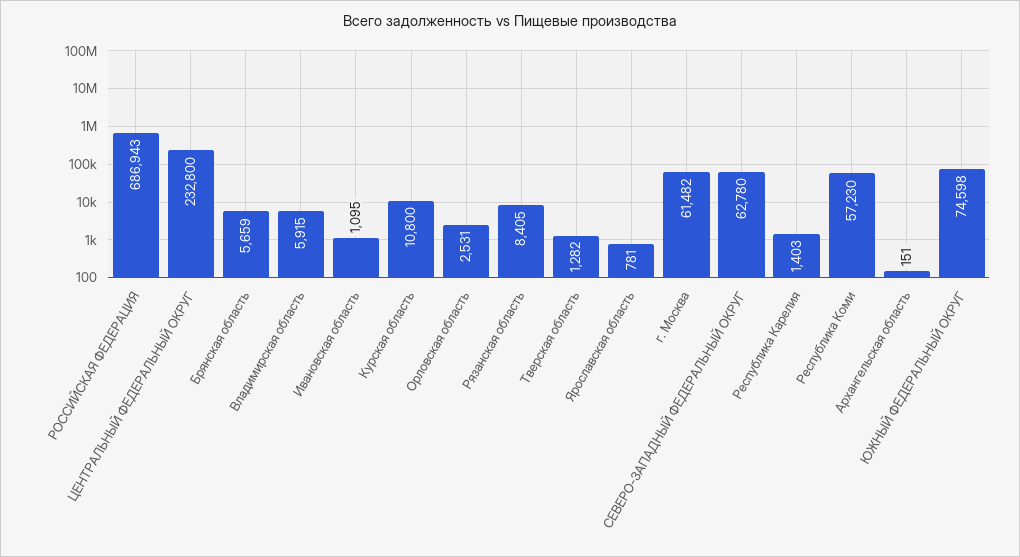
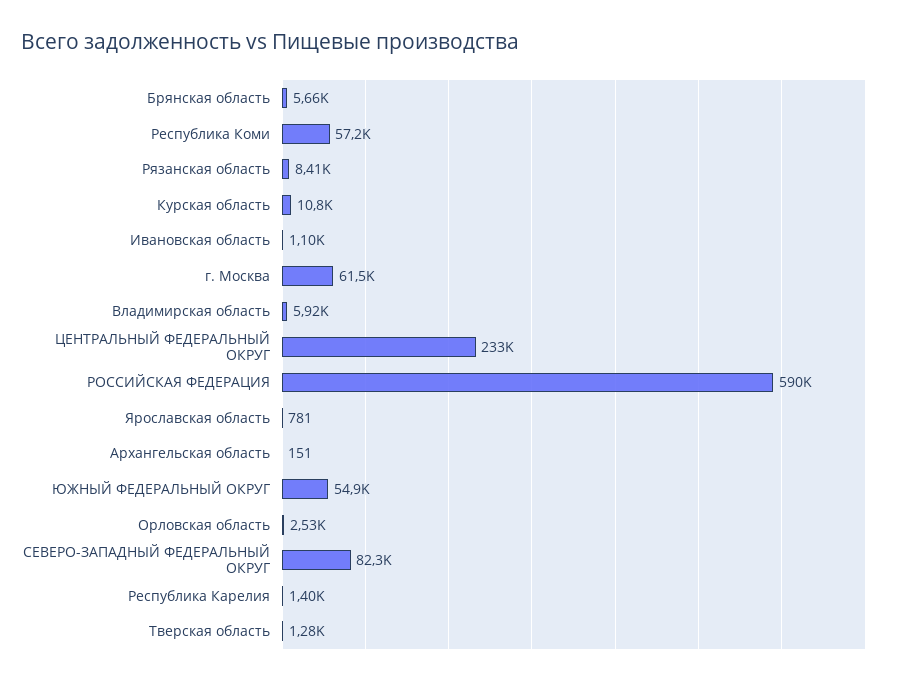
  {
-   "РОССИЙСКАЯ ФЕДЕРАЦИЯ": 686943,
+   "РОССИЙСКАЯ ФЕДЕРАЦИЯ": 590000,
    "ЦЕНТРАЛЬНЫЙ ФЕДЕРАЛЬНЫЙ ОКРУГ": 232800,
    "Брянская область": 5659,
    "Владимирская область": 5915,
    "Ивановская область": 1095,
    "Курская область": 10800,
    "Орловская область": 2531,
    "Рязанская область": 8405,
    "Тверская область": 1282,
    "Ярославская область": 781,
    "г. Москва": 61482,
-   "СЕВЕРО-ЗАПАДНЫЙ ФЕДЕРАЛЬНЫЙ ОКРУГ": 62780,
+   "СЕВЕРО-ЗАПАДНЫЙ ФЕДЕРАЛЬНЫЙ ОКРУГ": 82300,
    "Республика Карелия": 1403,
    "Республика Коми": 57230,
    "Архангельская область": 151,
-   "ЮЖНЫЙ ФЕДЕРАЛЬНЫЙ ОКРУГ": 74598
+   "ЮЖНЫЙ ФЕДЕРАЛЬНЫЙ ОКРУГ": 54900
  }

